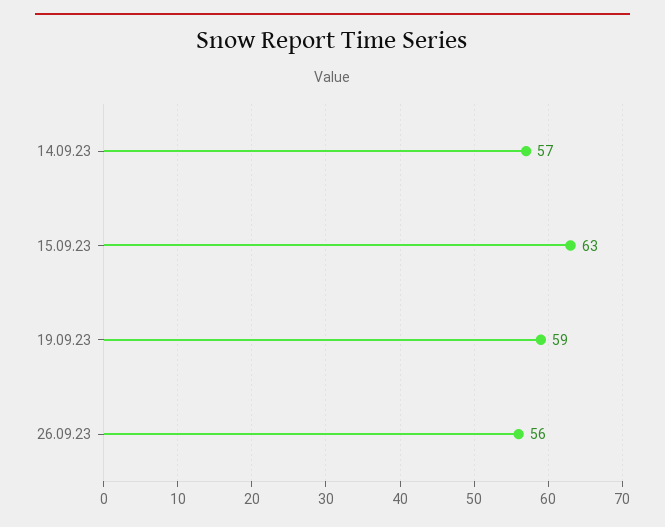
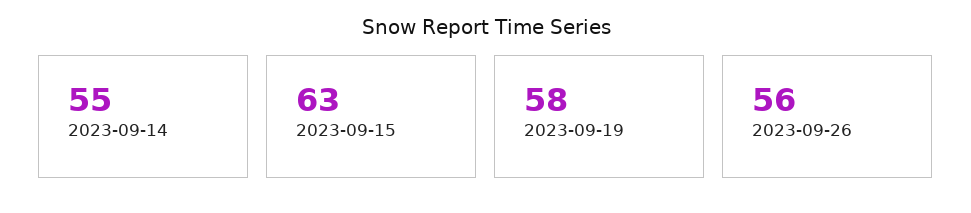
  {
-   "14.09.23": 57,
+   "14.09.23": 55,
    "15.09.23": 63,
-   "19.09.23": 59,
+   "19.09.23": 58,
    "26.09.23": 56
  }

